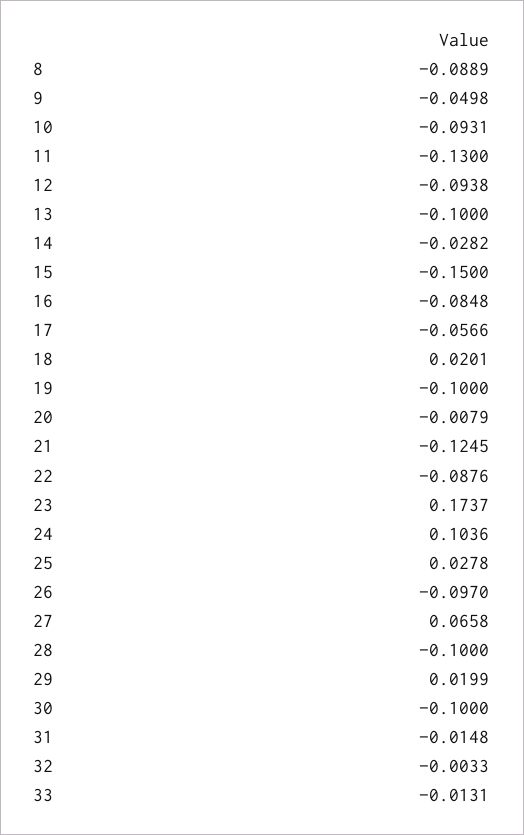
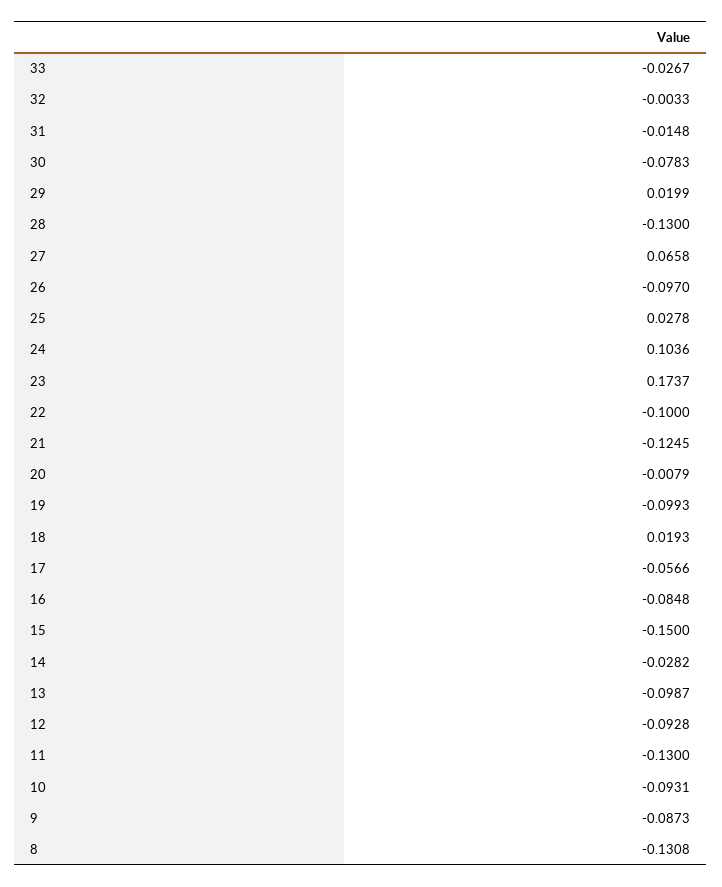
  {
-   "8": -0.0889,
+   "8": -0.1308,
-   "9": -0.0498,
+   "9": -0.0873,
    "10": -0.0931,
    "11": -0.13,
-   "12": -0.0938,
+   "12": -0.0928,
-   "13": -0.1,
+   "13": -0.0987,
    "14": -0.0282,
    "15": -0.15,
    "16": -0.0848,
    "17": -0.0566,
-   "18": 0.0201,
+   "18": 0.0193,
-   "19": -0.1,
+   "19": -0.0993,
    "20": -0.0079,
    "21": -0.1245,
-   "22": -0.0876,
+   "22": -0.1,
    "23": 0.1737,
    "24": 0.1036,
    "25": 0.0278,
    "26": -0.097,
    "27": 0.0658,
-   "28": -0.1,
+   "28": -0.13,
    "29": 0.0199,
-   "30": -0.1,
+   "30": -0.0783,
    "31": -0.0148,
    "32": -0.0033,
-   "33": -0.0131
+   "33": -0.0267
  }

